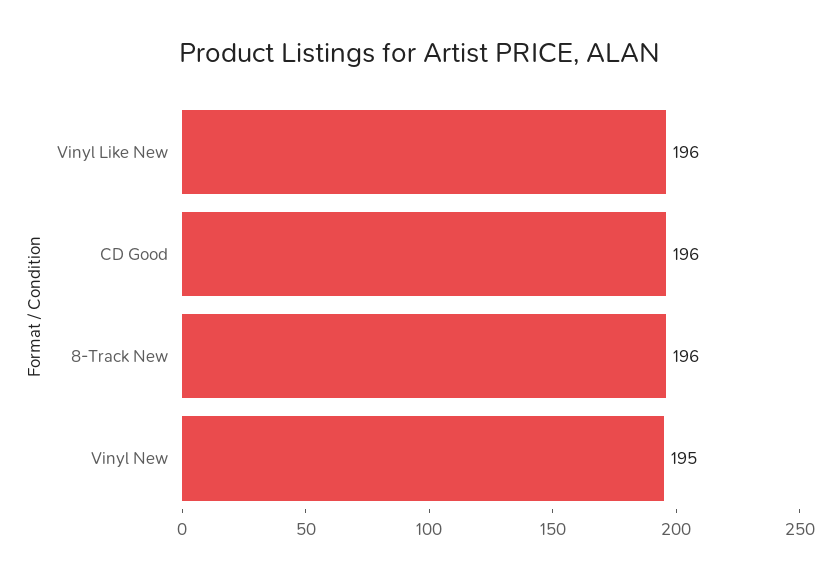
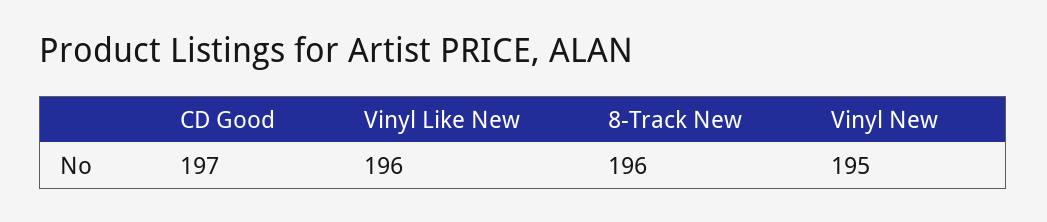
  {
    "Vinyl Like New": 196,
-   "CD Good": 196,
+   "CD Good": 197,
    "8-Track New": 196,
    "Vinyl New": 195
  }

